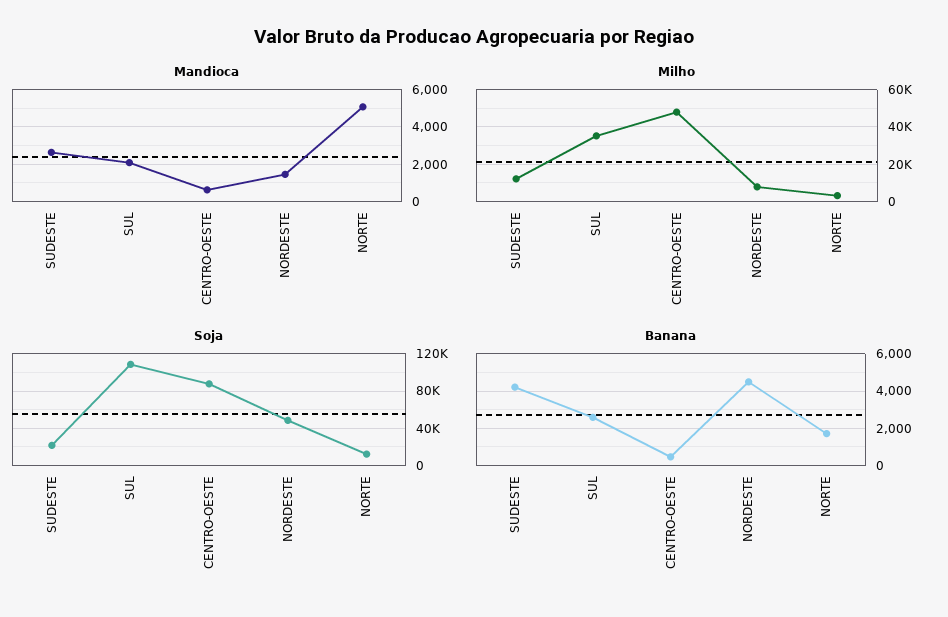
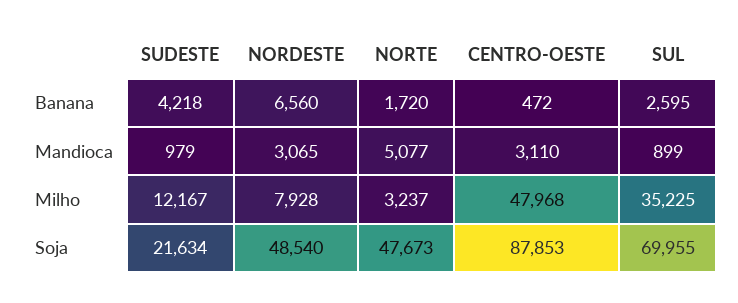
  {
    "Mandioca": {
-     "SUDESTE": 2500,
+     "SUDESTE": 979,
-     "SUL": 2000,
+     "SUL": 899,
-     "CENTRO-OESTE": 500,
+     "CENTRO-OESTE": 3110,
-     "NORDESTE": 1500,
+     "NORDESTE": 3065,
      "NORTE": 5077
    },
    "Milho": {
      "SUDESTE": 12167,
      "SUL": 35225,
      "CENTRO-OESTE": 47968,
      "NORDESTE": 7928,
      "NORTE": 3237
    },
    "Soja": {
      "SUDESTE": 21634,
-     "SUL": 110000,
+     "SUL": 69955,
      "CENTRO-OESTE": 87853,
      "NORDESTE": 48540,
-     "NORTE": 10000
+     "NORTE": 47673
    },
    "Banana": {
      "SUDESTE": 4218,
      "SUL": 2595,
      "CENTRO-OESTE": 472,
-     "NORDESTE": 4500,
+     "NORDESTE": 6560,
      "NORTE": 1720
    }
  }

